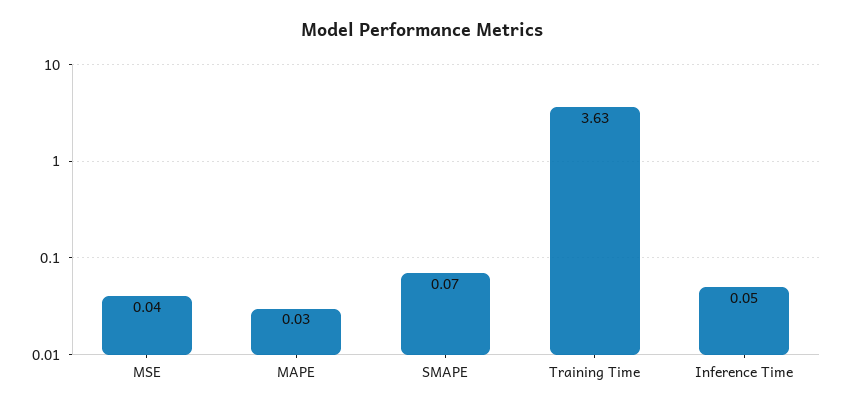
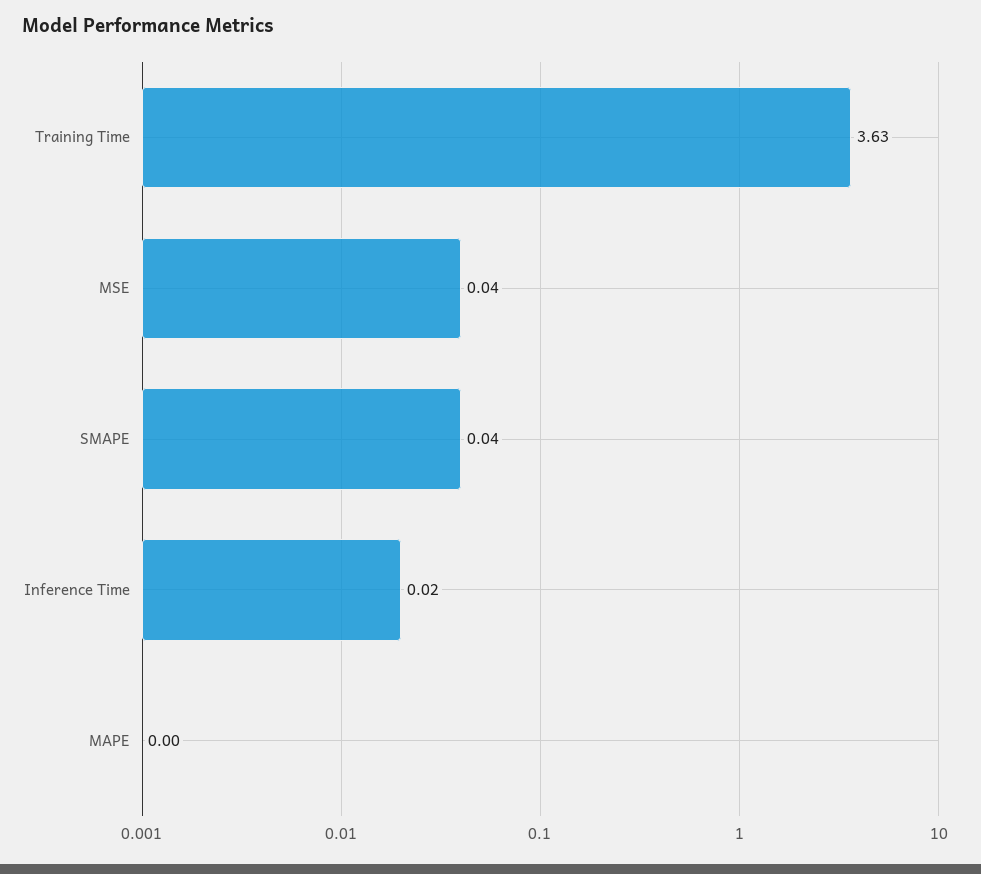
  {
    "MSE": 0.04,
-   "MAPE": 0.03,
+   "MAPE": 0,
-   "SMAPE": 0.07,
+   "SMAPE": 0.04,
    "Training Time": 3.63,
-   "Inference Time": 0.05
+   "Inference Time": 0.02
  }

